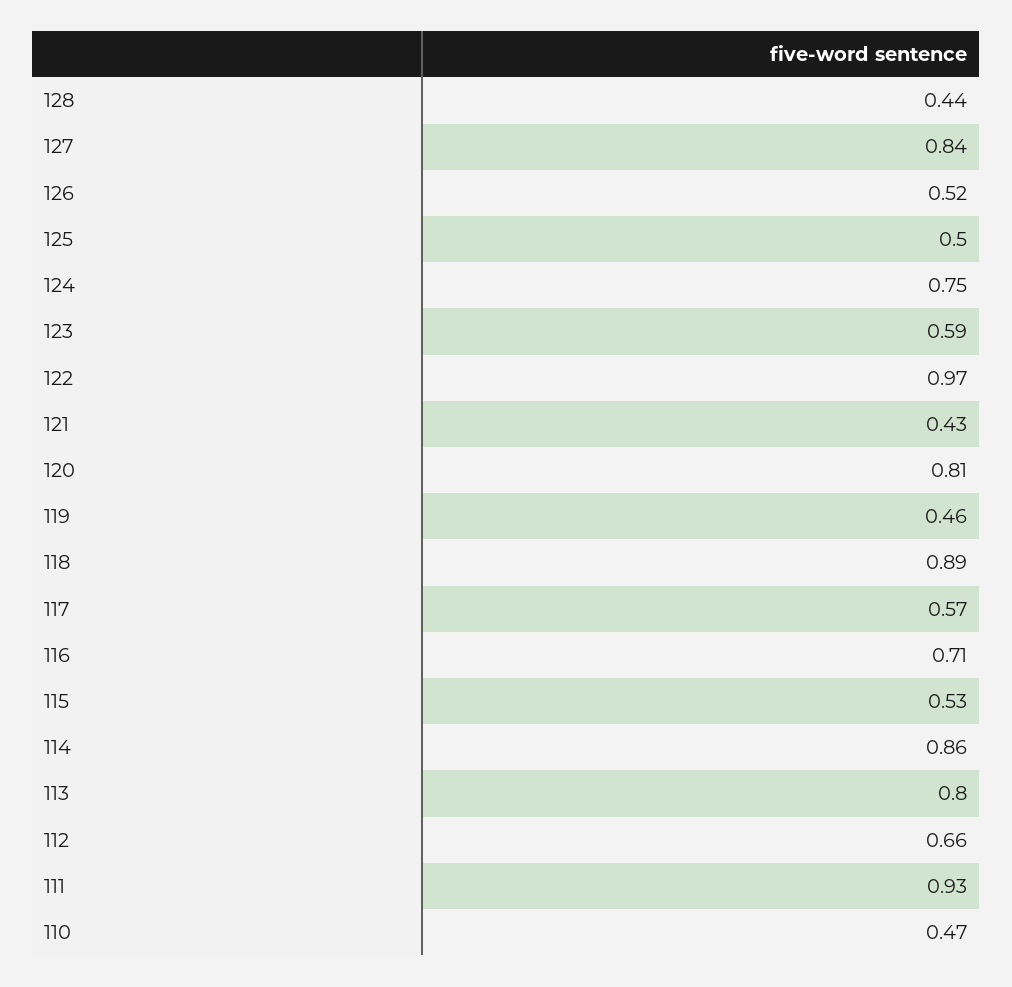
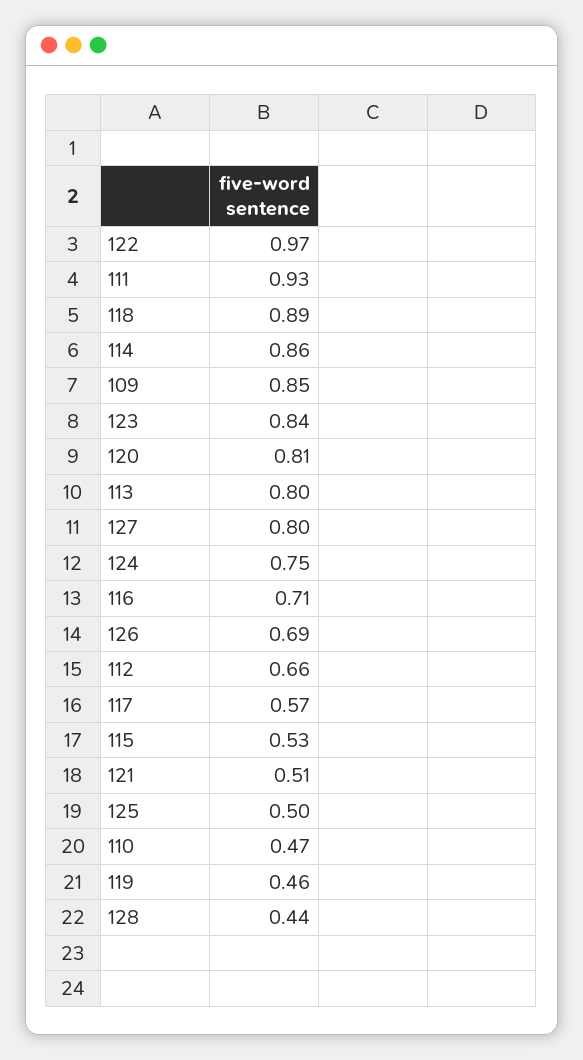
  {
    "128": 0.44,
-   "127": 0.84,
+   "127": 0.8,
-   "126": 0.52,
+   "126": 0.69,
    "125": 0.5,
    "124": 0.75,
-   "123": 0.59,
+   "123": 0.84,
    "122": 0.97,
-   "121": 0.43,
+   "121": 0.51,
    "120": 0.81,
    "119": 0.46,
    "118": 0.89,
    "117": 0.57,
    "116": 0.71,
    "115": 0.53,
    "114": 0.86,
    "113": 0.8,
    "112": 0.66,
    "111": 0.93,
-   "110": 0.47
+   "110": 0.47,
+   "109": 0.85
  }

